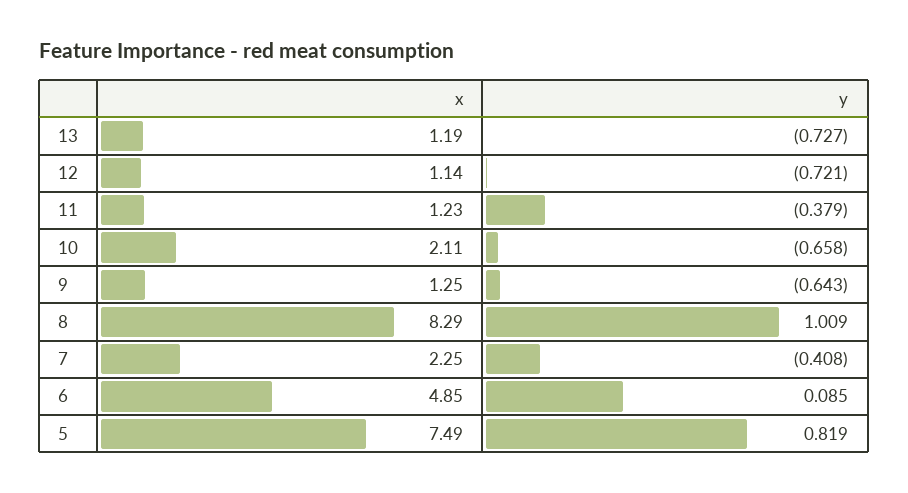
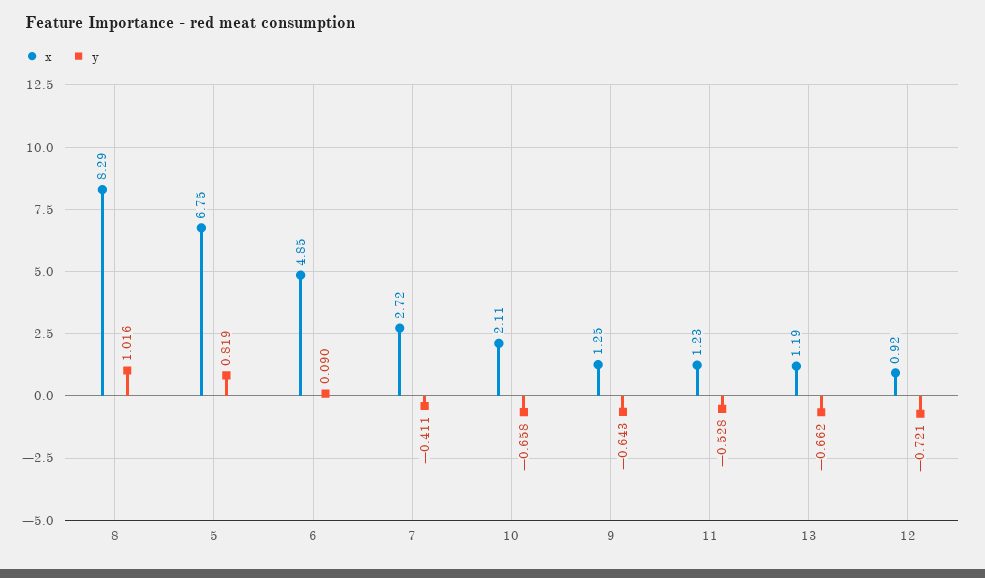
  {
    "x": {
      "13": 1.19,
-     "12": 1.14,
+     "12": 0.92,
      "11": 1.23,
      "10": 2.11,
      "9": 1.25,
      "8": 8.29,
-     "7": 2.25,
+     "7": 2.72,
      "6": 4.85,
-     "5": 7.49
+     "5": 6.75
    },
    "y": {
-     "13": -0.727,
+     "13": -0.662,
      "12": -0.721,
-     "11": -0.379,
+     "11": -0.528,
      "10": -0.658,
      "9": -0.643,
-     "8": 1.009,
+     "8": 1.016,
-     "7": -0.408,
+     "7": -0.411,
-     "6": 0.085,
+     "6": 0.09,
      "5": 0.819
    }
  }

